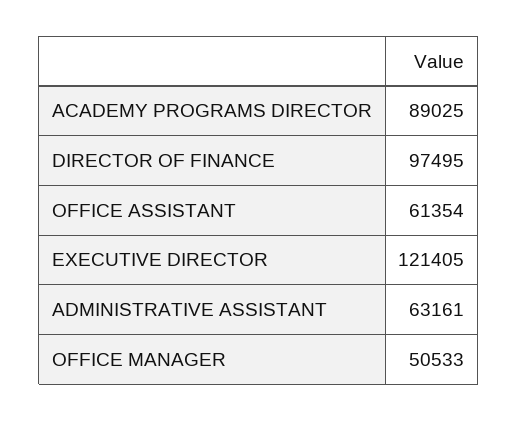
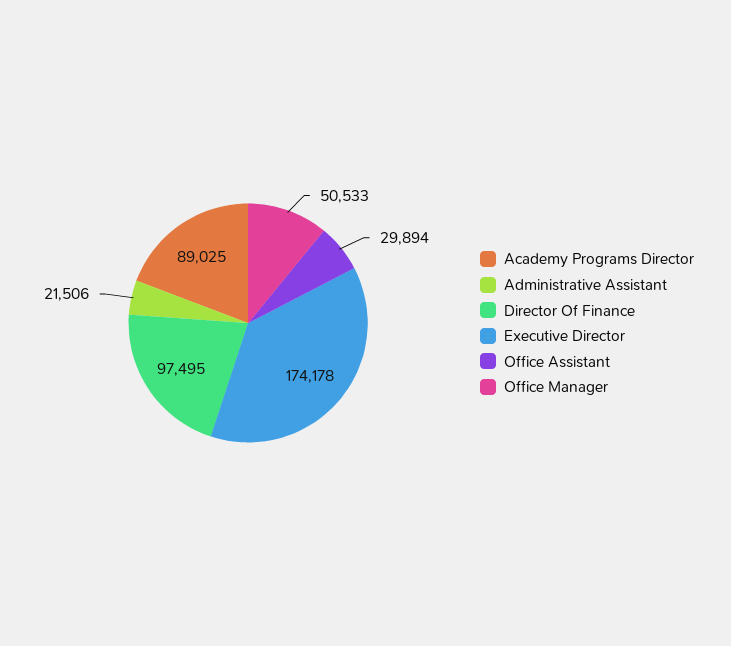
  {
    "ACADEMY PROGRAMS DIRECTOR": 89025,
    "DIRECTOR OF FINANCE": 97495,
-   "OFFICE ASSISTANT": 61354,
+   "OFFICE ASSISTANT": 29894,
-   "EXECUTIVE DIRECTOR": 121405,
+   "EXECUTIVE DIRECTOR": 174178,
-   "ADMINISTRATIVE ASSISTANT": 63161,
+   "ADMINISTRATIVE ASSISTANT": 21506,
    "OFFICE MANAGER": 50533
  }

